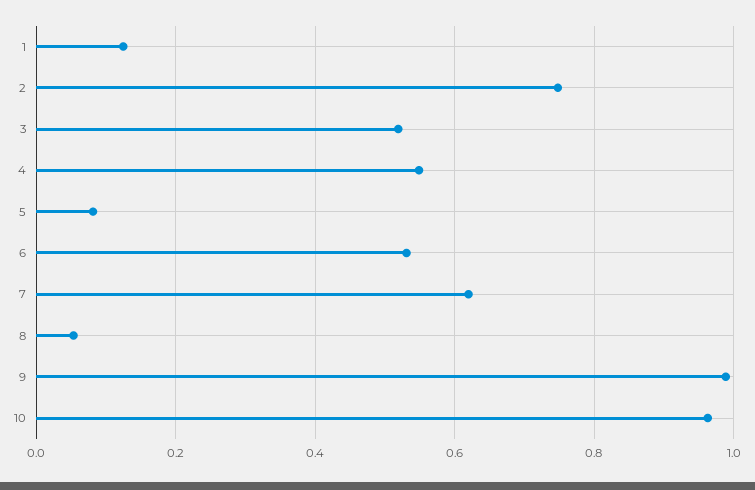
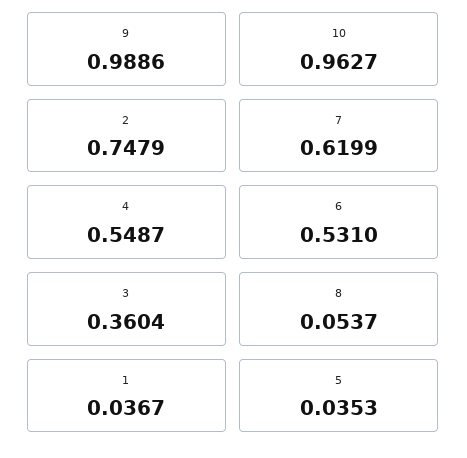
  {
-   "1": 0.12,
+   "1": 0.0367,
    "2": 0.7479,
-   "3": 0.52,
+   "3": 0.3604,
    "4": 0.5487,
-   "5": 0.08,
+   "5": 0.0353,
    "6": 0.531,
    "7": 0.6199,
    "8": 0.0537,
    "9": 0.9886,
    "10": 0.9627
  }

